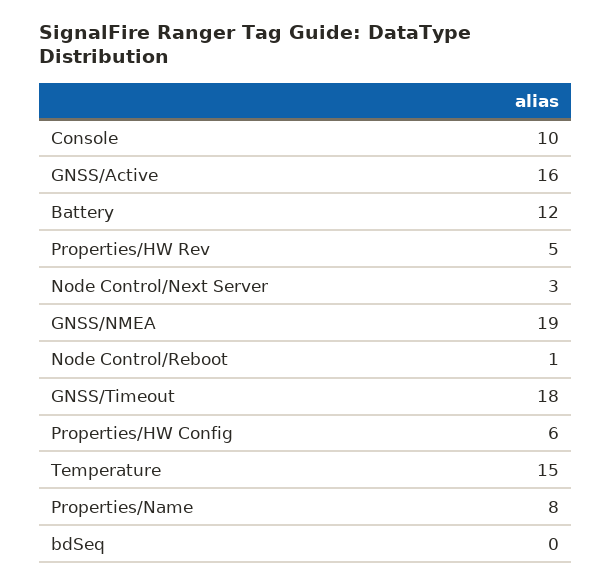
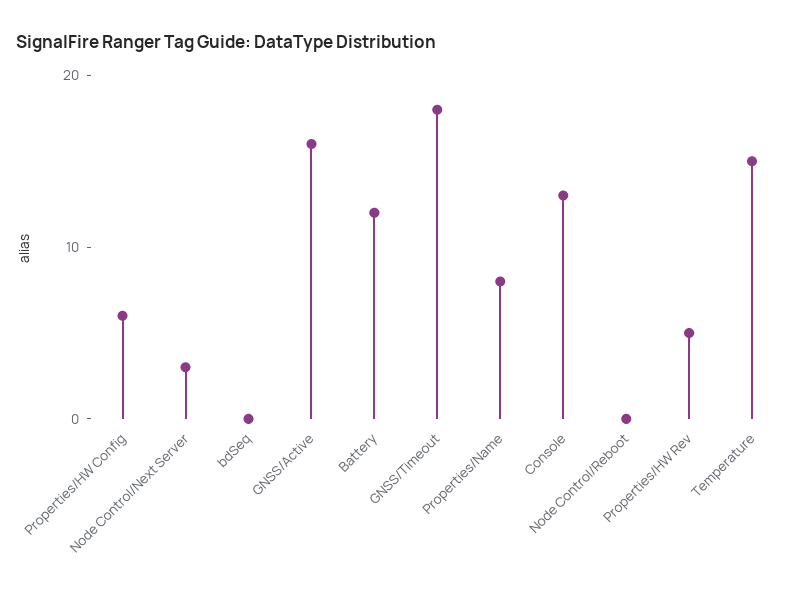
  {
-   "Console": 10,
+   "Console": 13,
    "GNSS/Active": 16,
    "Battery": 12,
    "Properties/HW Rev": 5,
    "Node Control/Next Server": 3,
-   "GNSS/NMEA": 19,
-   "Node Control/Reboot": 1,
+   "Node Control/Reboot": 0,
    "GNSS/Timeout": 18,
    "Properties/HW Config": 6,
    "Temperature": 15,
    "Properties/Name": 8,
    "bdSeq": 0
  }

